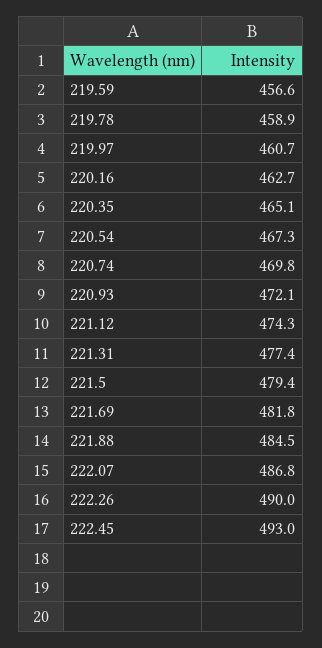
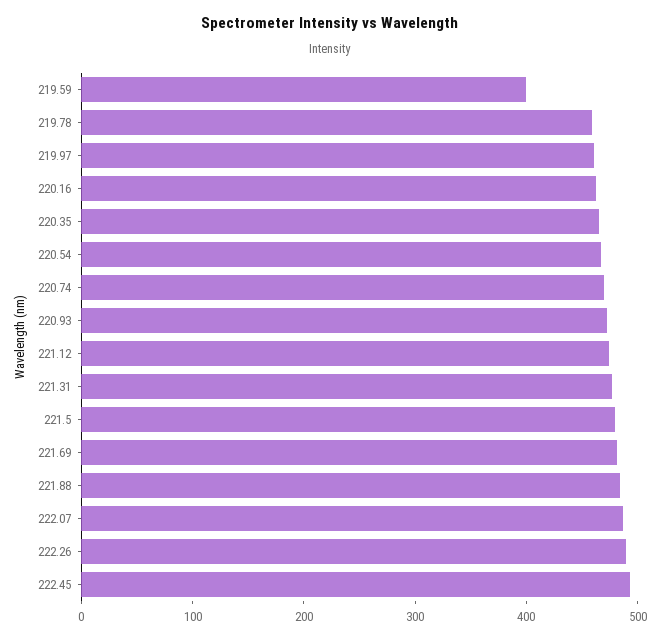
  {
-   "219.59": 456.6,
+   "219.59": 400,
    "219.78": 458.9,
    "219.97": 460.7,
    "220.16": 462.7,
    "220.35": 465.1,
    "220.54": 467.3,
    "220.74": 469.8,
    "220.93": 472.1,
    "221.12": 474.3,
    "221.31": 477.4,
    "221.5": 479.4,
    "221.69": 481.8,
    "221.88": 484.5,
    "222.07": 486.8,
    "222.26": 490,
    "222.45": 493
  }

